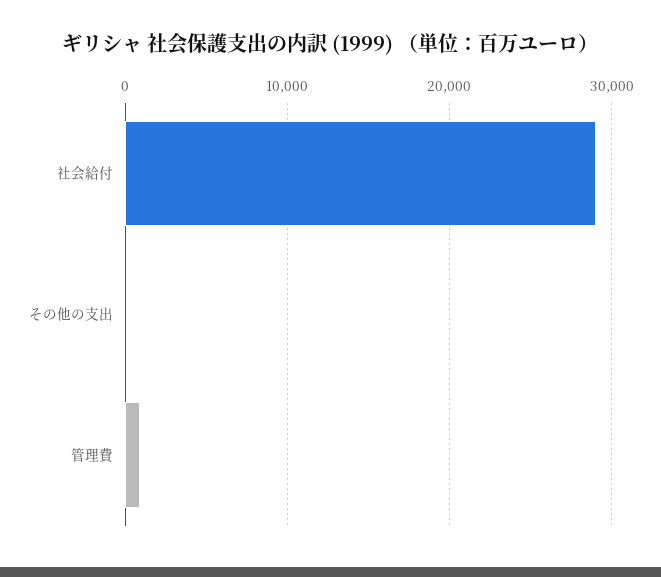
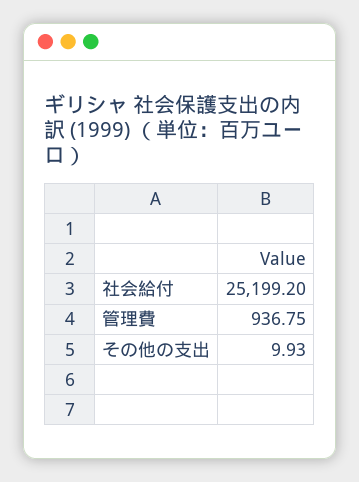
  {
-   "社会給付": 29000,
+   "社会給付": 25199.2,
    "その他の支出": 9.93,
    "管理費": 936.75
  }

